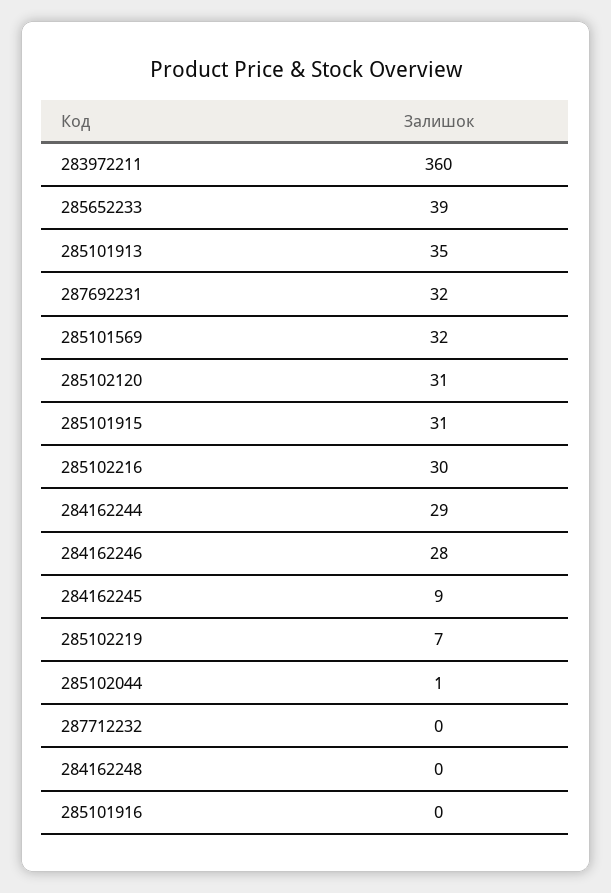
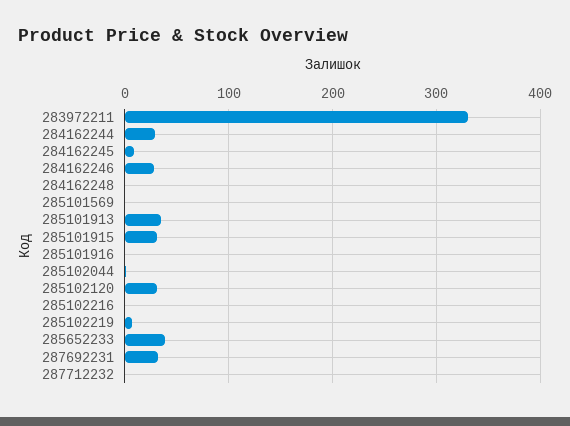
  {
-   "283972211": 360,
+   "283972211": 330,
    "285652233": 39,
    "285101913": 35,
    "287692231": 32,
-   "285101569": 32,
+   "285101569": 0,
    "285102120": 31,
    "285101915": 31,
-   "285102216": 30,
+   "285102216": 0,
    "284162244": 29,
    "284162246": 28,
    "284162245": 9,
    "285102219": 7,
    "285102044": 1,
    "287712232": 0,
    "284162248": 0,
    "285101916": 0
  }

